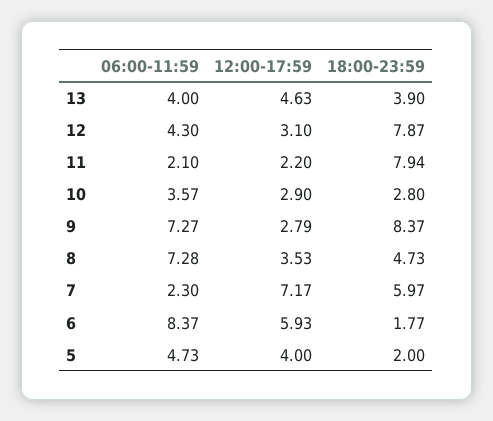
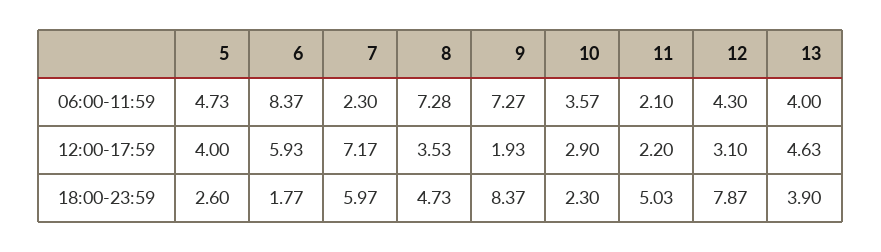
  {
    "06:00-11:59": {
      "13": 4,
      "12": 4.3,
      "11": 2.1,
      "10": 3.57,
      "9": 7.27,
      "8": 7.28,
      "7": 2.3,
      "6": 8.37,
      "5": 4.73
    },
    "12:00-17:59": {
      "13": 4.63,
      "12": 3.1,
      "11": 2.2,
      "10": 2.9,
-     "9": 2.79,
+     "9": 1.93,
      "8": 3.53,
      "7": 7.17,
      "6": 5.93,
      "5": 4
    },
    "18:00-23:59": {
      "13": 3.9,
      "12": 7.87,
-     "11": 7.94,
+     "11": 5.03,
-     "10": 2.8,
+     "10": 2.3,
      "9": 8.37,
      "8": 4.73,
      "7": 5.97,
      "6": 1.77,
-     "5": 2
+     "5": 2.6
    }
  }

